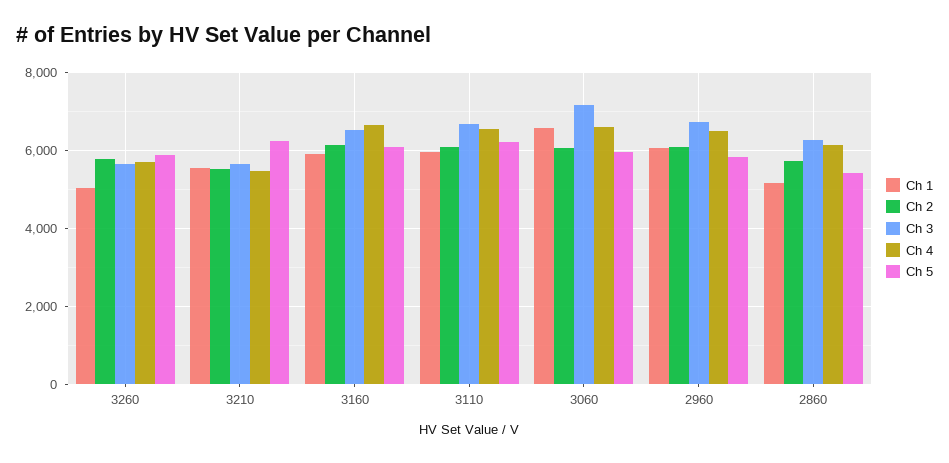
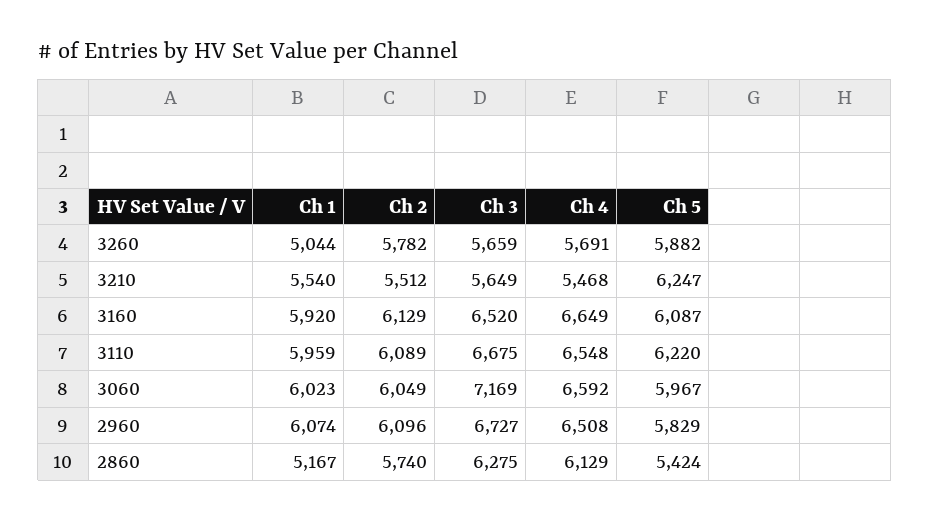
  {
    "Ch 1": {
      "3260": 5044,
      "3210": 5540,
      "3160": 5920,
      "3110": 5959,
-     "3060": 6600,
+     "3060": 6023,
      "2960": 6074,
      "2860": 5167
    },
    "Ch 2": {
      "3260": 5782,
      "3210": 5512,
      "3160": 6129,
      "3110": 6089,
      "3060": 6049,
      "2960": 6096,
      "2860": 5740
    },
    "Ch 3": {
      "3260": 5659,
      "3210": 5649,
      "3160": 6520,
      "3110": 6675,
      "3060": 7169,
      "2960": 6727,
      "2860": 6275
    },
    "Ch 4": {
      "3260": 5691,
      "3210": 5468,
      "3160": 6649,
      "3110": 6548,
      "3060": 6592,
      "2960": 6508,
      "2860": 6129
    },
    "Ch 5": {
      "3260": 5882,
      "3210": 6247,
      "3160": 6087,
      "3110": 6220,
      "3060": 5967,
      "2960": 5829,
      "2860": 5424
    }
  }

